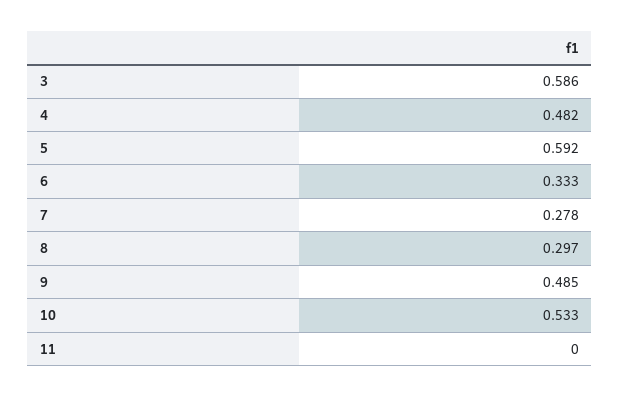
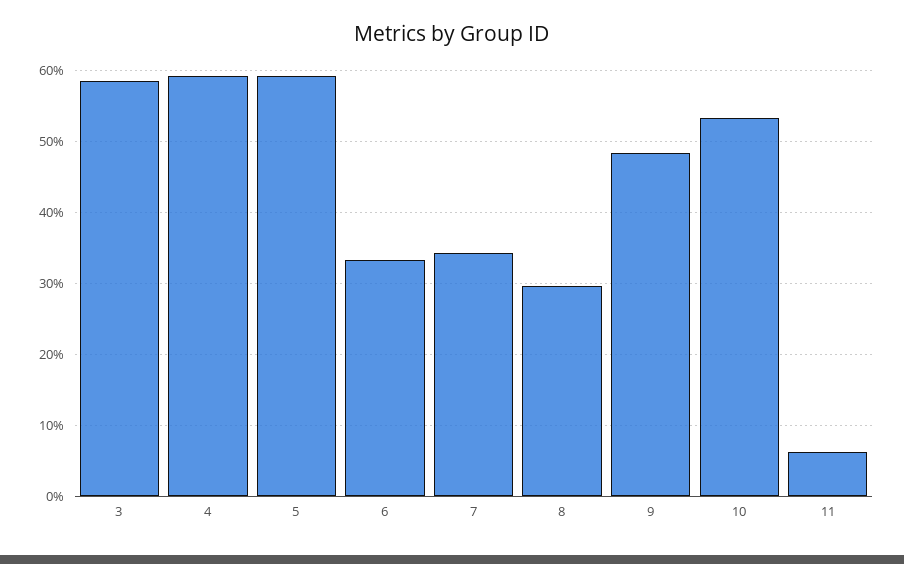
  {
    "3": 0.586,
-   "4": 0.482,
+   "4": 0.59,
    "5": 0.592,
    "6": 0.333,
-   "7": 0.278,
+   "7": 0.34,
    "8": 0.297,
    "9": 0.485,
    "10": 0.533,
-   "11": 0
+   "11": 0.06
  }

